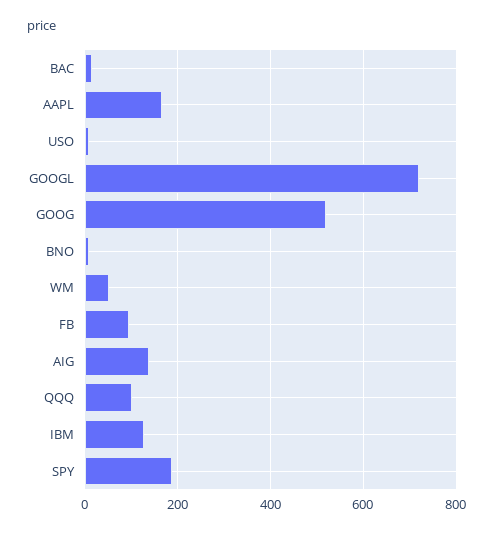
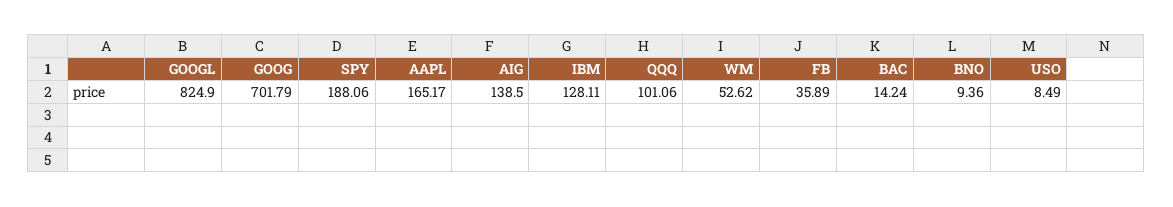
  {
    "BAC": 14.24,
    "AAPL": 165.17,
    "USO": 8.49,
-   "GOOGL": 720,
+   "GOOGL": 824.9,
-   "GOOG": 520,
+   "GOOG": 701.79,
    "BNO": 9.36,
    "WM": 52.62,
-   "FB": 100,
+   "FB": 35.89,
    "AIG": 138.5,
    "QQQ": 101.06,
    "IBM": 128.11,
    "SPY": 188.06
  }

